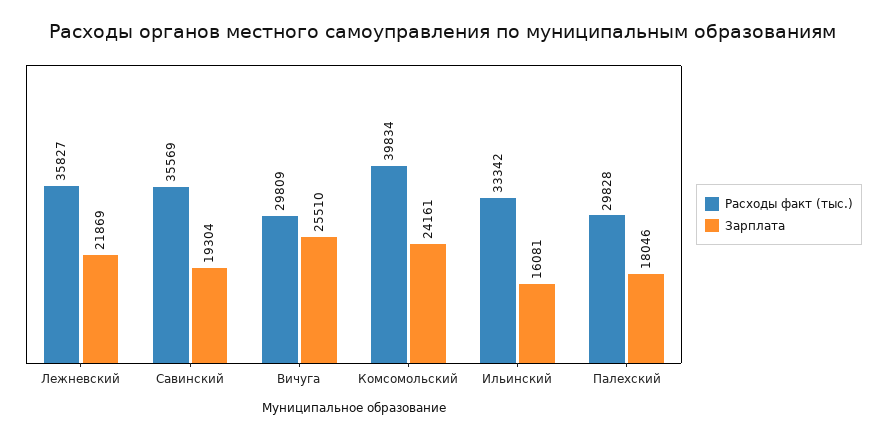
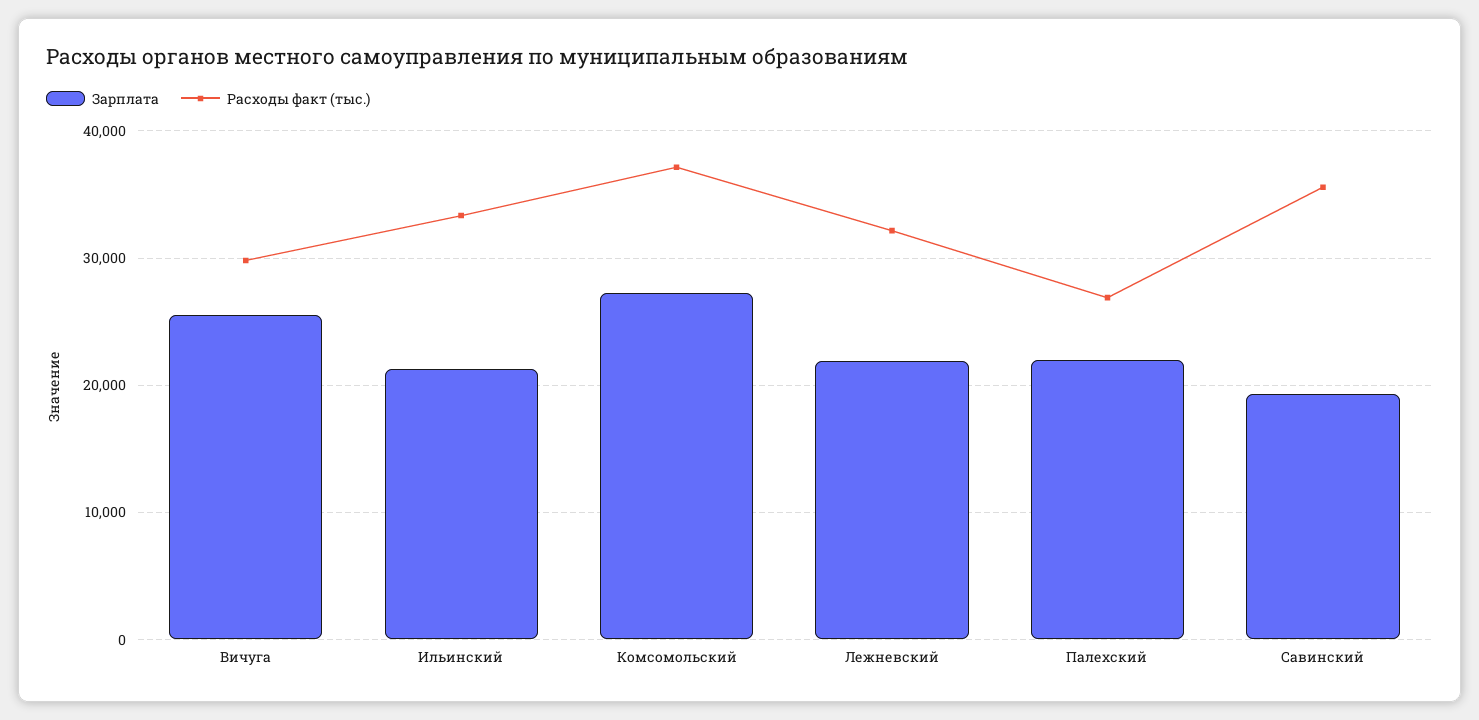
  {
    "Расходы факт (тыс.)": {
-     "Лежневский": 35827,
+     "Лежневский": 32000,
      "Савинский": 35569,
      "Вичуга": 29809,
-     "Комсомольский": 39834,
+     "Комсомольский": 37000,
      "Ильинский": 33342,
-     "Палехский": 29828
+     "Палехский": 27000
    },
    "Зарплата": {
      "Лежневский": 21869,
      "Савинский": 19304,
      "Вичуга": 25510,
-     "Комсомольский": 24161,
+     "Комсомольский": 27000,
-     "Ильинский": 16081,
+     "Ильинский": 21000,
-     "Палехский": 18046
+     "Палехский": 22000
    }
  }

